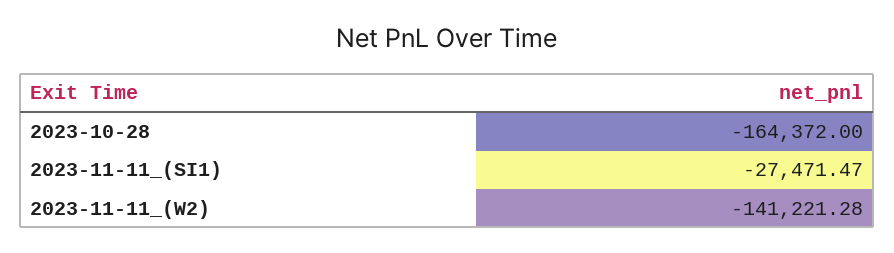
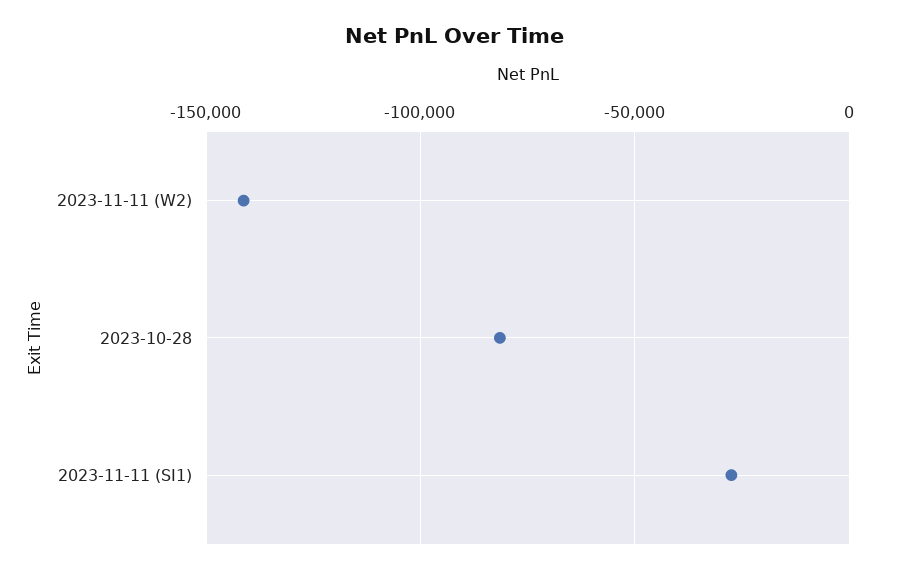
  {
-   "2023-10-28": -164372,
+   "2023-10-28": -80000,
    "2023-11-11_(SI1)": -27471.47,
    "2023-11-11_(W2)": -141221.28
  }

